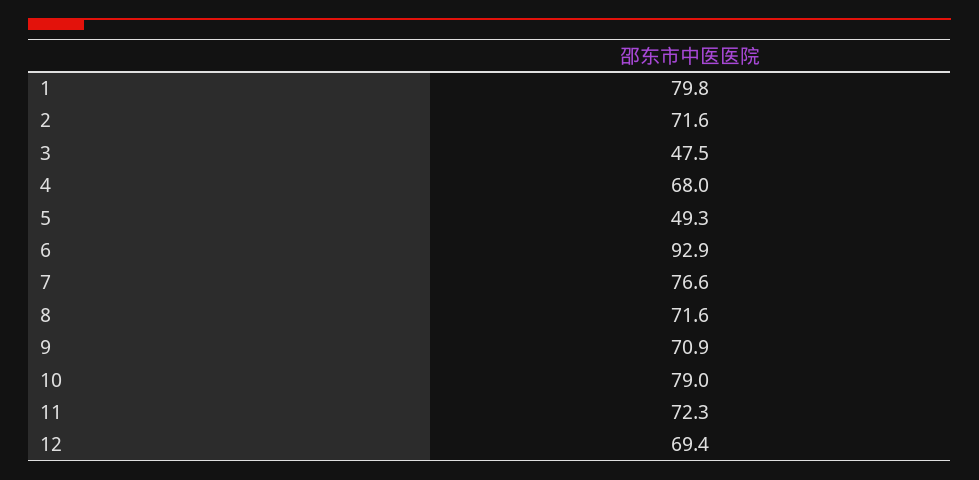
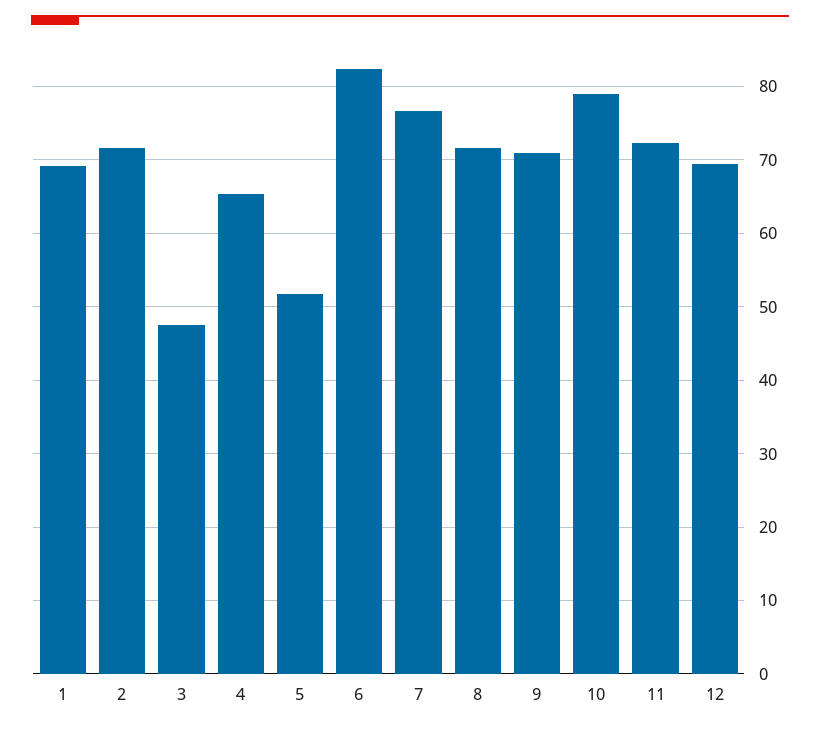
  {
-   "1": 79.8,
+   "1": 69,
    "2": 71.6,
    "3": 47.5,
-   "4": 68,
+   "4": 65,
-   "5": 49.3,
+   "5": 52,
-   "6": 92.9,
+   "6": 82,
    "7": 76.6,
    "8": 71.6,
    "9": 70.9,
    "10": 79,
    "11": 72.3,
    "12": 69.4
  }

